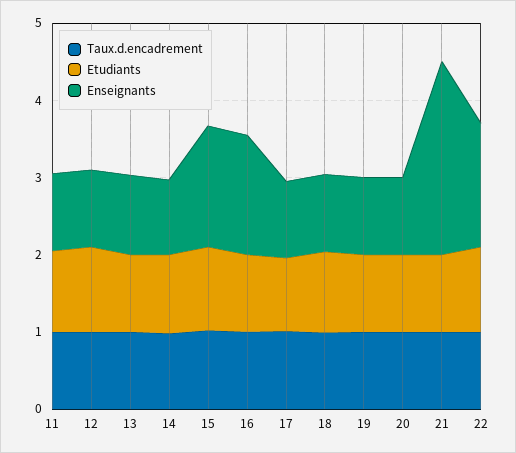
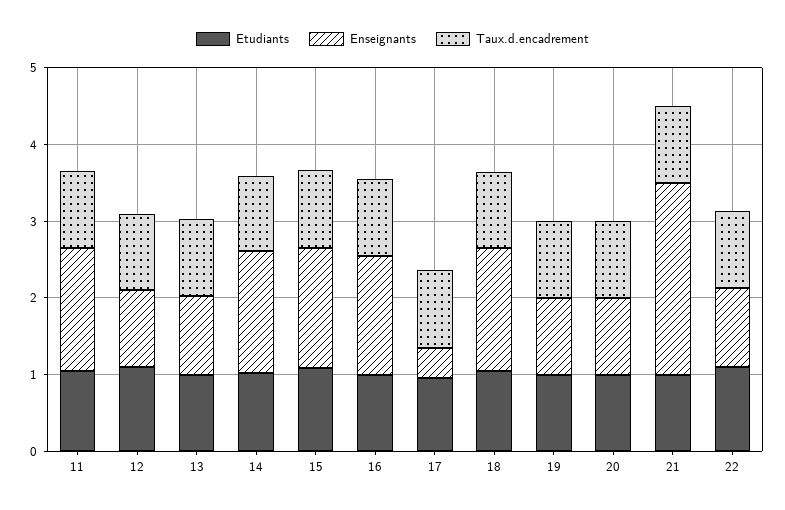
  {
    "Taux.d.encadrement": {
      "11": 1,
      "12": 1,
      "13": 1,
      "14": 1,
      "15": 1,
      "16": 1,
      "17": 1,
      "18": 1,
      "19": 1,
      "20": 1,
      "21": 1,
      "22": 1
    },
    "Etudiants": {
      "11": 1,
      "12": 1.2,
      "13": 1,
      "14": 1,
      "15": 1,
      "16": 1,
      "17": 1,
      "18": 1,
      "19": 1,
      "20": 1,
      "21": 1,
      "22": 1.2
    },
    "Enseignants": {
-     "11": 1,
+     "11": 1.6,
      "12": 1,
      "13": 1,
-     "14": 1,
+     "14": 1.6,
      "15": 1.6,
      "16": 1.6,
-     "17": 1,
+     "17": 0.4,
-     "18": 1,
+     "18": 1.6,
      "19": 1,
      "20": 1,
      "21": 2.6,
-     "22": 1.6
+     "22": 1
    }
  }

